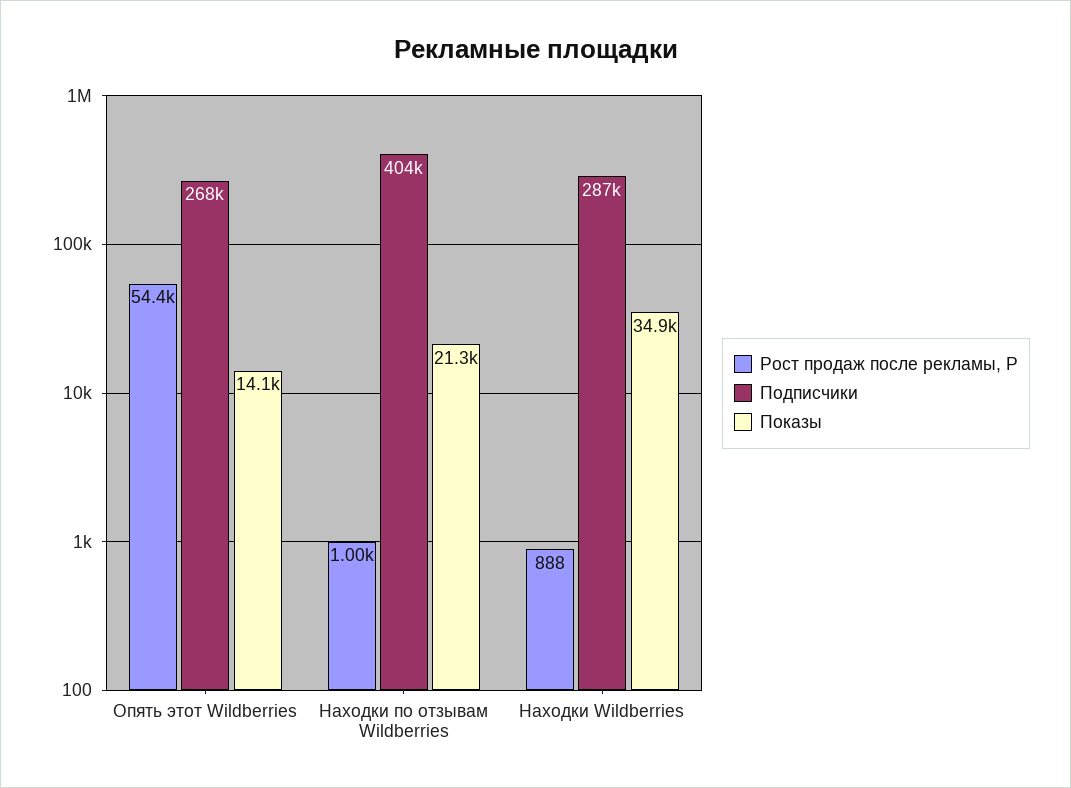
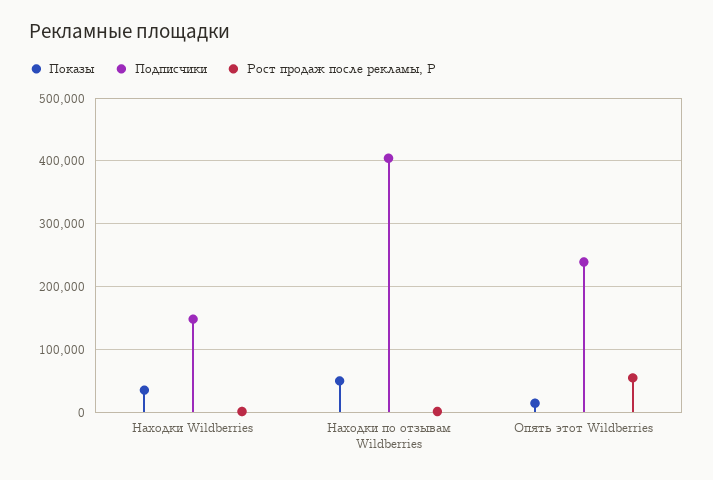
  {
    "Рост продаж после рекламы, Р": {
      "Опять этот Wildberries": 54400,
      "Находки по отзывам Wildberries": 1000,
      "Находки Wildberries": 888
    },
    "Подписчики": {
-     "Опять этот Wildberries": 268000,
+     "Опять этот Wildberries": 240000,
      "Находки по отзывам Wildberries": 404000,
-     "Находки Wildberries": 287000
+     "Находки Wildberries": 150000
    },
    "Показы": {
      "Опять этот Wildberries": 14100,
-     "Находки по отзывам Wildberries": 21300,
+     "Находки по отзывам Wildberries": 50000,
      "Находки Wildberries": 34900
    }
  }

